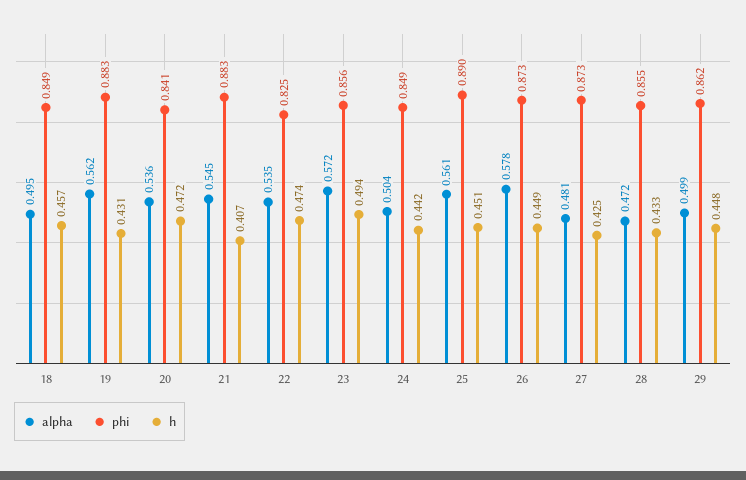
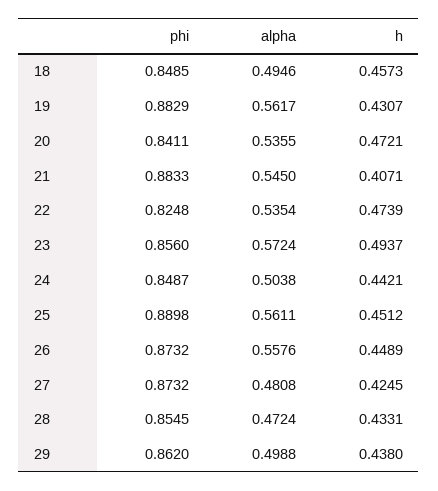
  {
    "alpha": {
      "18": 0.4946,
      "19": 0.5617,
      "20": 0.5355,
      "21": 0.545,
      "22": 0.5354,
      "23": 0.5724,
      "24": 0.5038,
      "25": 0.5611,
-     "26": 0.578,
+     "26": 0.5576,
      "27": 0.4808,
      "28": 0.4724,
      "29": 0.4988
    },
    "phi": {
      "18": 0.8485,
      "19": 0.8829,
      "20": 0.8411,
      "21": 0.8833,
      "22": 0.8248,
      "23": 0.856,
      "24": 0.8487,
      "25": 0.8898,
      "26": 0.8732,
      "27": 0.8732,
      "28": 0.8545,
      "29": 0.862
    },
    "h": {
      "18": 0.4573,
      "19": 0.4307,
      "20": 0.4721,
      "21": 0.4071,
      "22": 0.4739,
      "23": 0.4937,
      "24": 0.4421,
      "25": 0.4512,
      "26": 0.4489,
      "27": 0.4245,
      "28": 0.4331,
-     "29": 0.448
+     "29": 0.438
    }
  }

